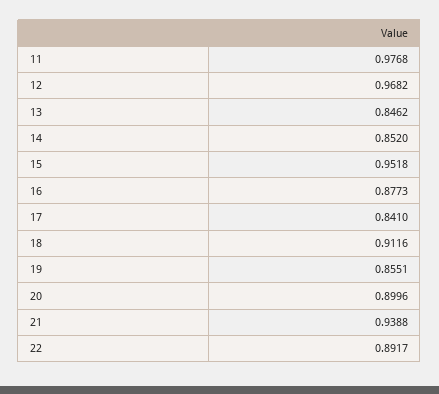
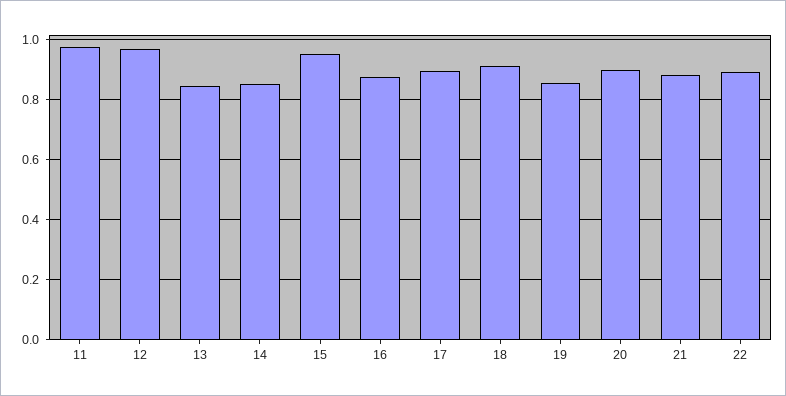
  {
    "11": 0.9768,
    "12": 0.9682,
    "13": 0.8462,
    "14": 0.852,
    "15": 0.9518,
    "16": 0.8773,
-   "17": 0.841,
+   "17": 0.9,
    "18": 0.9116,
    "19": 0.8551,
    "20": 0.8996,
-   "21": 0.9388,
+   "21": 0.88,
    "22": 0.8917
  }

